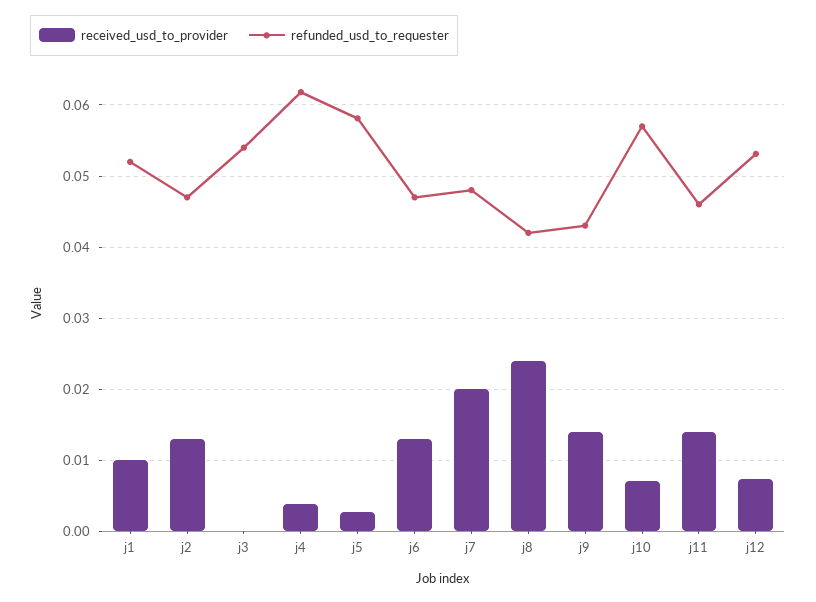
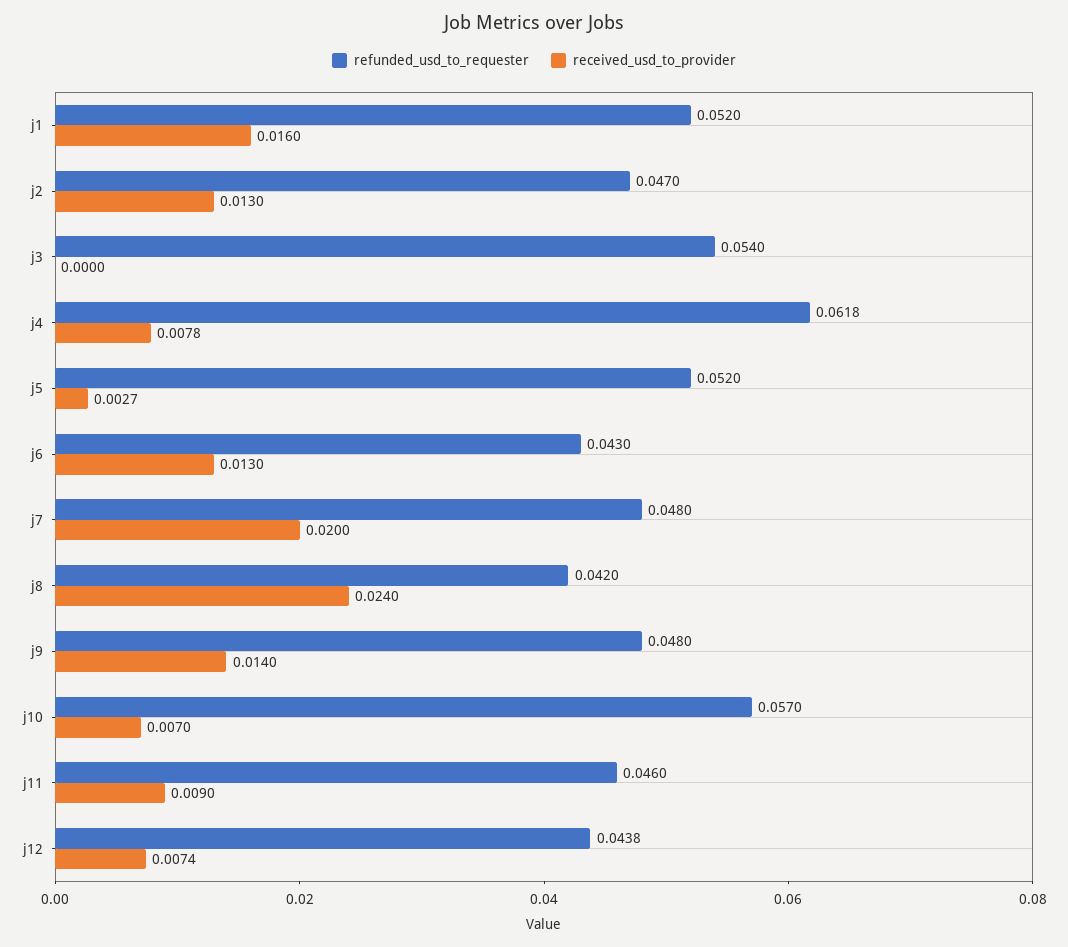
  {
    "received_usd_to_provider": {
-     "j1": 0.01,
+     "j1": 0.016,
      "j2": 0.013,
      "j3": 0,
-     "j4": 0.004,
+     "j4": 0.0078,
      "j5": 0.0027,
      "j6": 0.013,
      "j7": 0.02,
      "j8": 0.024,
      "j9": 0.014,
      "j10": 0.007,
-     "j11": 0.014,
+     "j11": 0.009,
      "j12": 0.0074
    },
    "refunded_usd_to_requester": {
      "j1": 0.052,
      "j2": 0.047,
      "j3": 0.054,
      "j4": 0.0618,
-     "j5": 0.058,
+     "j5": 0.052,
-     "j6": 0.047,
+     "j6": 0.043,
      "j7": 0.048,
      "j8": 0.042,
-     "j9": 0.043,
+     "j9": 0.048,
      "j10": 0.057,
      "j11": 0.046,
-     "j12": 0.053
+     "j12": 0.0438
    }
  }

